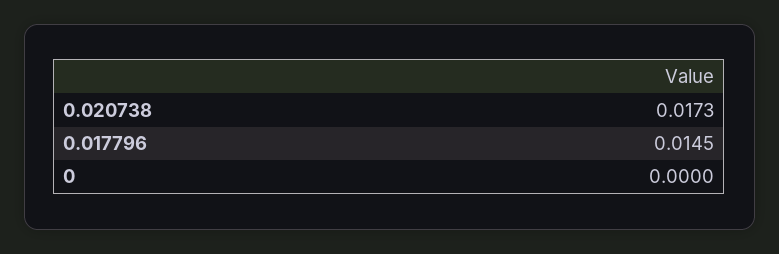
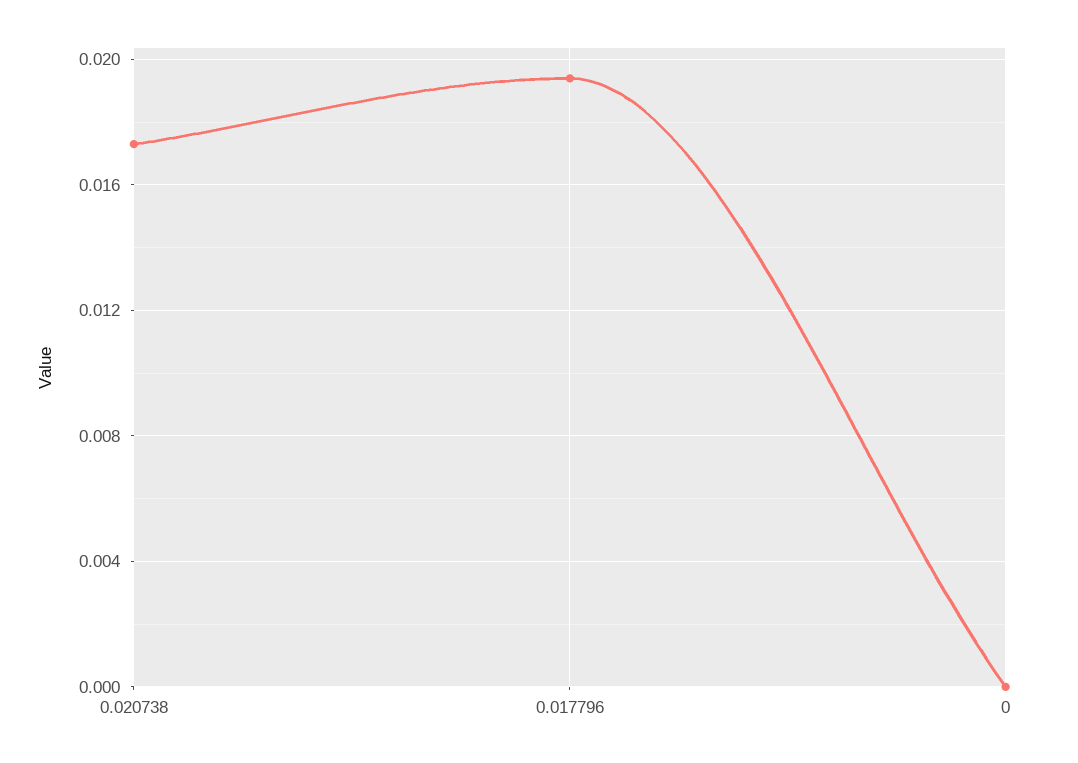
  {
    "0.020738": 0.0173,
-   "0.017796": 0.0145,
+   "0.017796": 0.0195,
    "0": 0
  }

